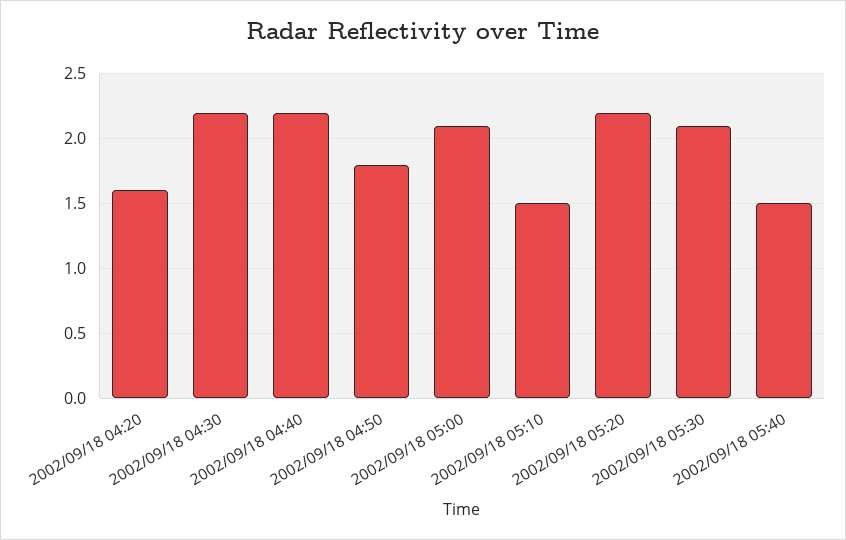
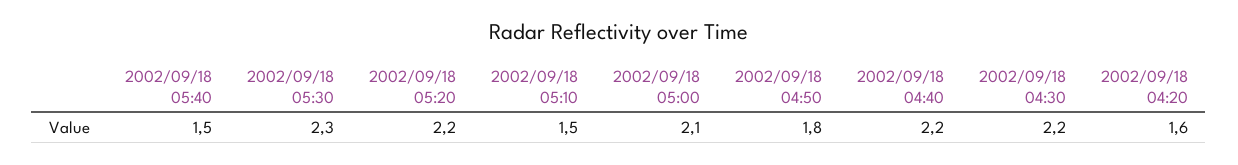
  {
    "2002/09/18 04:20": 1.6,
    "2002/09/18 04:30": 2.2,
    "2002/09/18 04:40": 2.2,
    "2002/09/18 04:50": 1.8,
    "2002/09/18 05:00": 2.1,
    "2002/09/18 05:10": 1.5,
    "2002/09/18 05:20": 2.2,
-   "2002/09/18 05:30": 2.1,
+   "2002/09/18 05:30": 2.3,
    "2002/09/18 05:40": 1.5
  }

